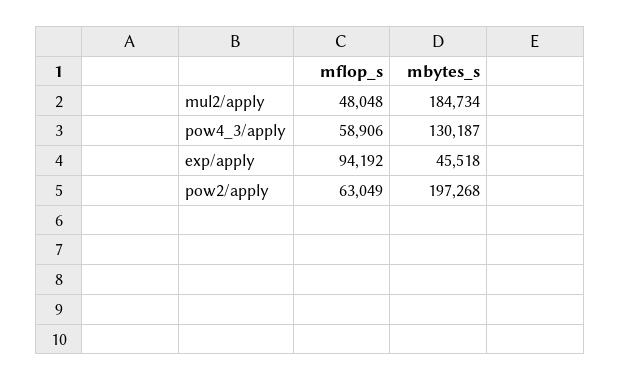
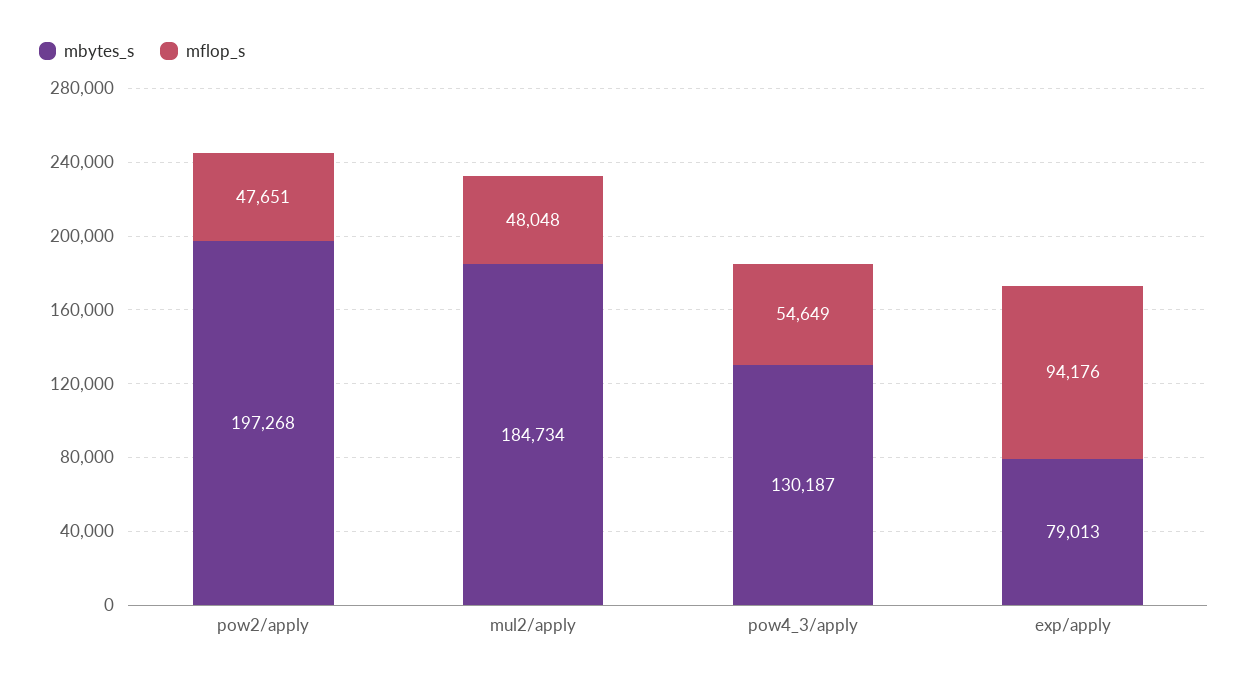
  {
    "mflop_s": {
      "mul2/apply": 48048,
-     "pow4_3/apply": 58906,
+     "pow4_3/apply": 54649,
-     "exp/apply": 94192,
+     "exp/apply": 94176,
-     "pow2/apply": 63049
+     "pow2/apply": 47651
    },
    "mbytes_s": {
      "mul2/apply": 184734,
      "pow4_3/apply": 130187,
-     "exp/apply": 45518,
+     "exp/apply": 79013,
      "pow2/apply": 197268
    }
  }

